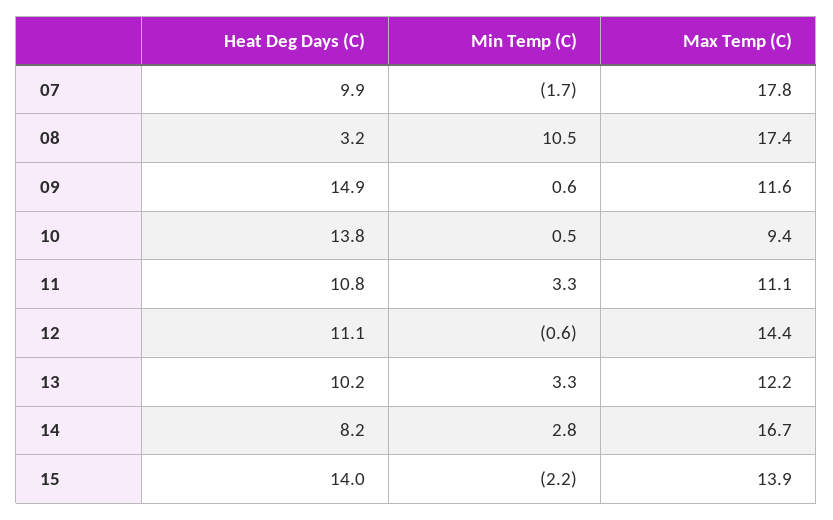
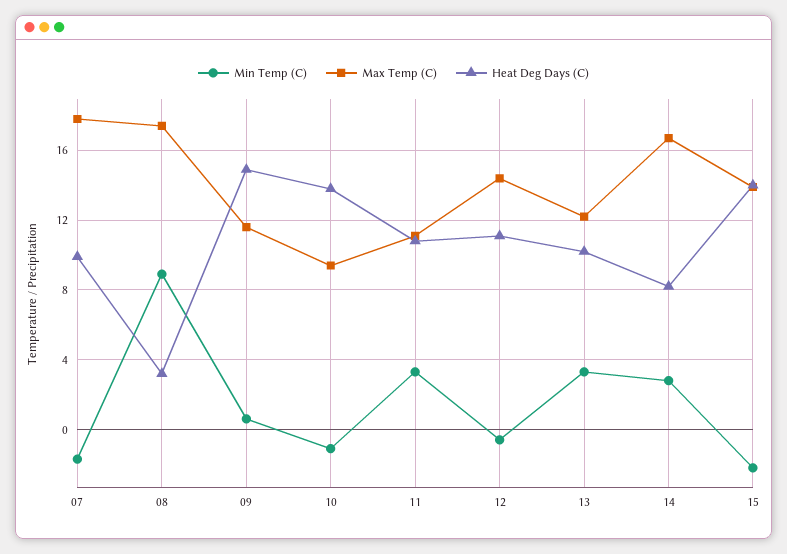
  {
    "Heat Deg Days (C)": {
      "07": 9.9,
      "08": 3.2,
      "09": 14.9,
      "10": 13.8,
      "11": 10.8,
      "12": 11.1,
      "13": 10.2,
      "14": 8.2,
      "15": 14
    },
    "Min Temp (C)": {
      "07": -1.7,
-     "08": 10.5,
+     "08": 9,
      "09": 0.6,
-     "10": 0.5,
+     "10": -1,
      "11": 3.3,
      "12": -0.6,
      "13": 3.3,
      "14": 2.8,
      "15": -2.2
    },
    "Max Temp (C)": {
      "07": 17.8,
      "08": 17.4,
      "09": 11.6,
      "10": 9.4,
      "11": 11.1,
      "12": 14.4,
      "13": 12.2,
      "14": 16.7,
      "15": 13.9
    }
  }

